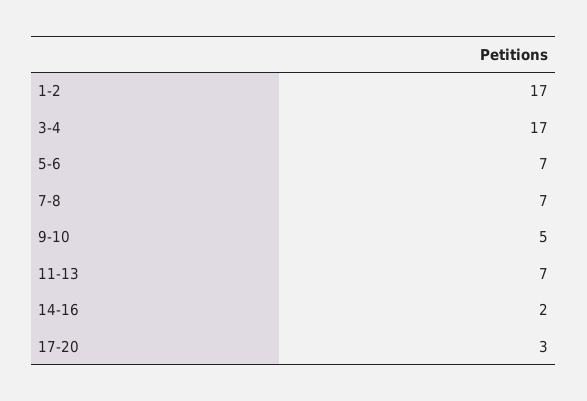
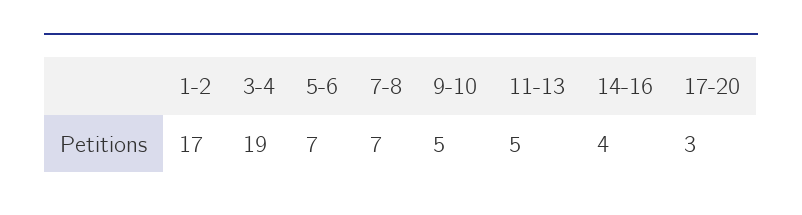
  {
    "1-2": 17,
-   "3-4": 17,
+   "3-4": 19,
    "5-6": 7,
    "7-8": 7,
    "9-10": 5,
-   "11-13": 7,
+   "11-13": 5,
-   "14-16": 2,
+   "14-16": 4,
    "17-20": 3
  }

